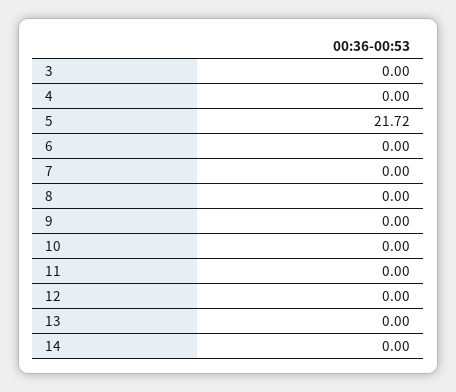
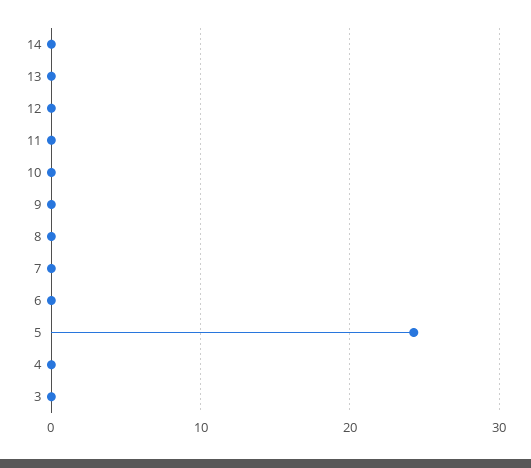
  {
    "3": 0,
    "4": 0,
-   "5": 21.72,
+   "5": 24,
    "6": 0,
    "7": 0,
    "8": 0,
    "9": 0,
    "10": 0,
    "11": 0,
    "12": 0,
    "13": 0,
    "14": 0
  }

